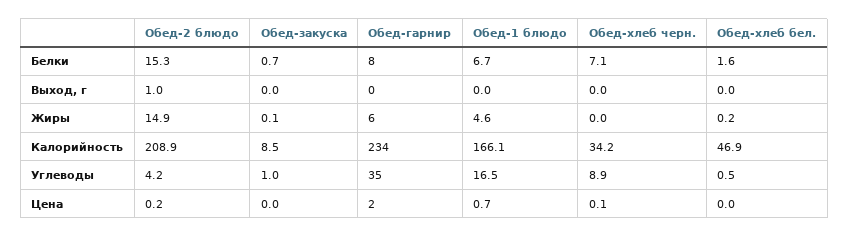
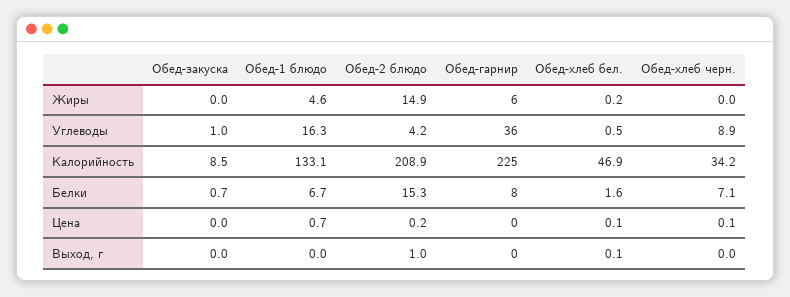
  {
    "Обед-2 блюдо": {
      "Белки": 15.3,
      "Выход, г": 1,
      "Жиры": 14.9,
      "Калорийность": 208.9,
      "Углеводы": 4.2,
      "Цена": 0.2
    },
    "Обед-закуска": {
      "Белки": 0.7,
      "Выход, г": 0,
-     "Жиры": 0.1,
+     "Жиры": 0,
      "Калорийность": 8.5,
      "Углеводы": 1,
      "Цена": 0
    },
    "Обед-гарнир": {
      "Белки": 8,
      "Выход, г": 0,
      "Жиры": 6,
-     "Калорийность": 234,
+     "Калорийность": 225,
-     "Углеводы": 35,
+     "Углеводы": 36,
-     "Цена": 2
+     "Цена": 0
    },
    "Обед-1 блюдо": {
      "Белки": 6.7,
      "Выход, г": 0,
      "Жиры": 4.6,
-     "Калорийность": 166.1,
+     "Калорийность": 133.1,
-     "Углеводы": 16.5,
+     "Углеводы": 16.3,
      "Цена": 0.7
    },
    "Обед-хлеб черн.": {
      "Белки": 7.1,
      "Выход, г": 0,
      "Жиры": 0,
      "Калорийность": 34.2,
      "Углеводы": 8.9,
      "Цена": 0.1
    },
    "Обед-хлеб бел.": {
      "Белки": 1.6,
-     "Выход, г": 0,
+     "Выход, г": 0.1,
      "Жиры": 0.2,
      "Калорийность": 46.9,
      "Углеводы": 0.5,
-     "Цена": 0
+     "Цена": 0.1
    }
  }

